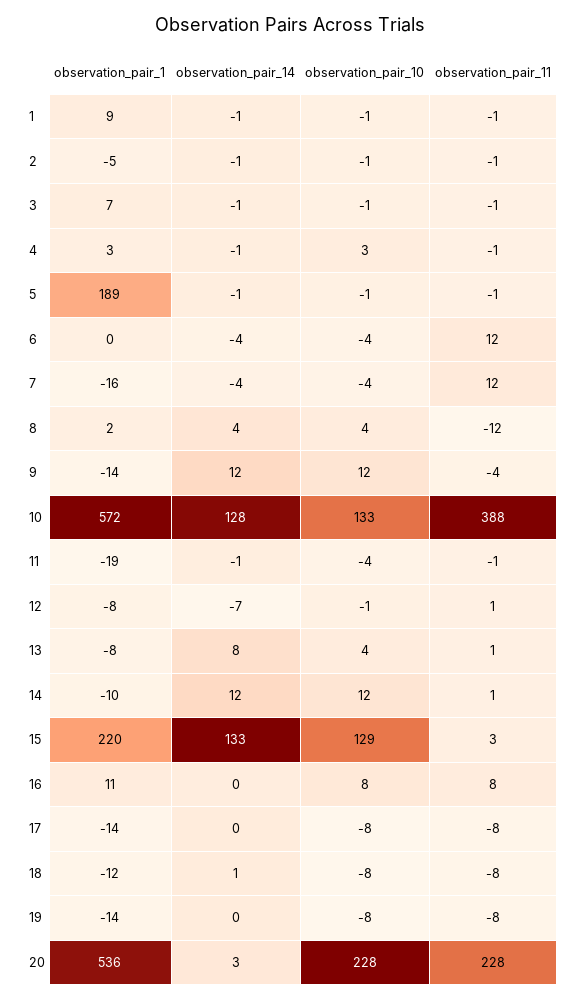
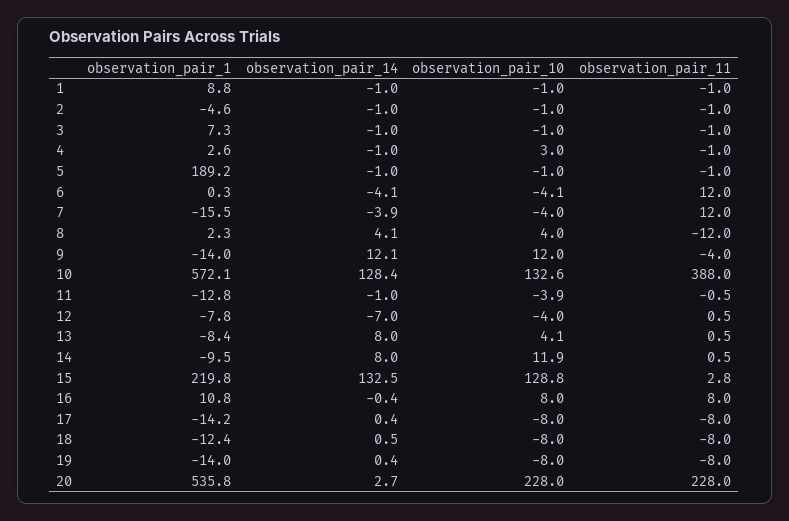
  {
    "observation_pair_1": {
      "1": 8.8,
      "2": -4.6,
      "3": 7.3,
      "4": 2.6,
      "5": 189.2,
      "6": 0.3,
      "7": -15.5,
      "8": 2.3,
      "9": -14,
      "10": 572.1,
-     "11": -19,
+     "11": -12.8,
      "12": -7.8,
      "13": -8.4,
      "14": -9.5,
      "15": 219.8,
      "16": 10.8,
      "17": -14.2,
      "18": -12.4,
      "19": -14,
      "20": 535.8
    },
    "observation_pair_14": {
      "1": -1,
      "2": -1,
      "3": -1,
      "4": -1,
      "5": -1,
      "6": -4.1,
      "7": -3.9,
      "8": 4.1,
      "9": 12.1,
      "10": 128.4,
      "11": -1,
      "12": -7,
      "13": 8,
-     "14": 12,
+     "14": 8,
      "15": 132.5,
      "16": -0.4,
      "17": 0.4,
      "18": 0.5,
      "19": 0.4,
      "20": 2.7
    },
    "observation_pair_10": {
      "1": -1,
      "2": -1,
      "3": -1,
      "4": 3,
      "5": -1,
      "6": -4.1,
      "7": -4,
      "8": 4,
      "9": 12,
      "10": 132.6,
      "11": -3.9,
-     "12": -1,
+     "12": -4,
      "13": 4.1,
      "14": 11.9,
      "15": 128.8,
      "16": 8,
      "17": -8,
      "18": -8,
      "19": -8,
      "20": 228
    },
    "observation_pair_11": {
      "1": -1,
      "2": -1,
      "3": -1,
      "4": -1,
      "5": -1,
      "6": 12,
      "7": 12,
      "8": -12,
      "9": -4,
      "10": 388,
      "11": -0.5,
      "12": 0.5,
      "13": 0.5,
      "14": 0.5,
      "15": 2.8,
      "16": 8,
      "17": -8,
      "18": -8,
      "19": -8,
      "20": 228
    }
  }

